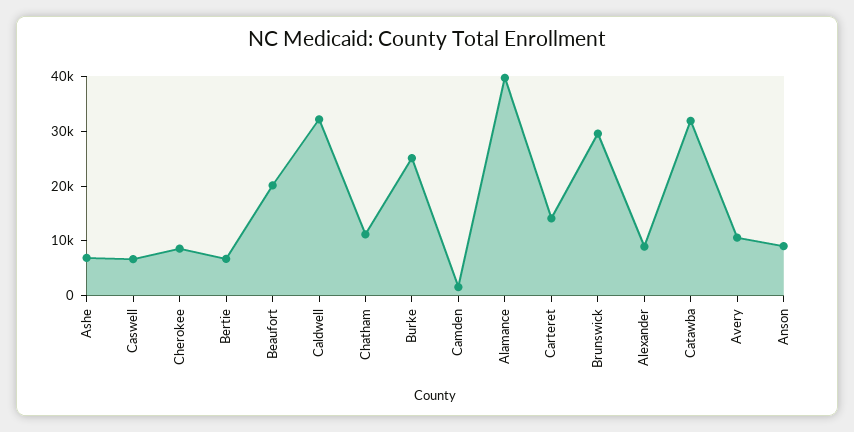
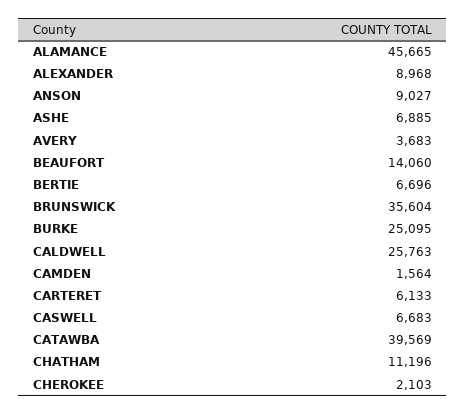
  {
    "Ashe": 6885,
    "Caswell": 6683,
-   "Cherokee": 8000,
+   "Cherokee": 2103,
    "Bertie": 6696,
-   "Beaufort": 20000,
+   "Beaufort": 14060,
-   "Caldwell": 32000,
+   "Caldwell": 25763,
    "Chatham": 11196,
    "Burke": 25095,
    "Camden": 1564,
-   "Alamance": 40000,
+   "Alamance": 45665,
-   "Carteret": 14000,
+   "Carteret": 6133,
-   "Brunswick": 30000,
+   "Brunswick": 35604,
    "Alexander": 8968,
-   "Catawba": 32000,
+   "Catawba": 39569,
-   "Avery": 10000,
+   "Avery": 3683,
    "Anson": 9027
  }

